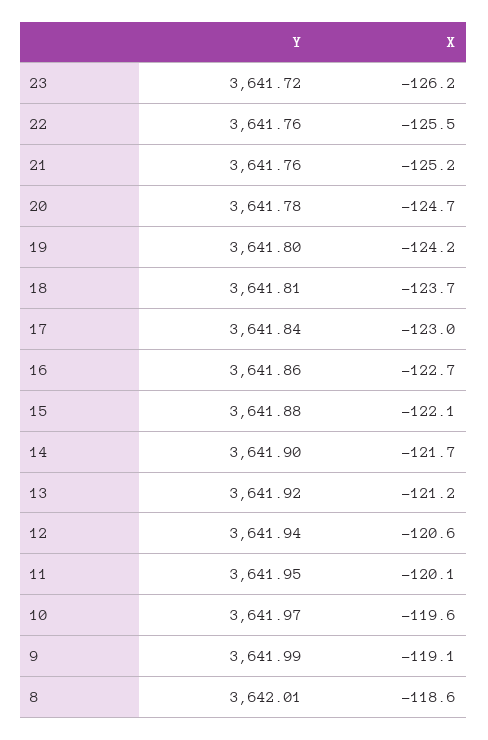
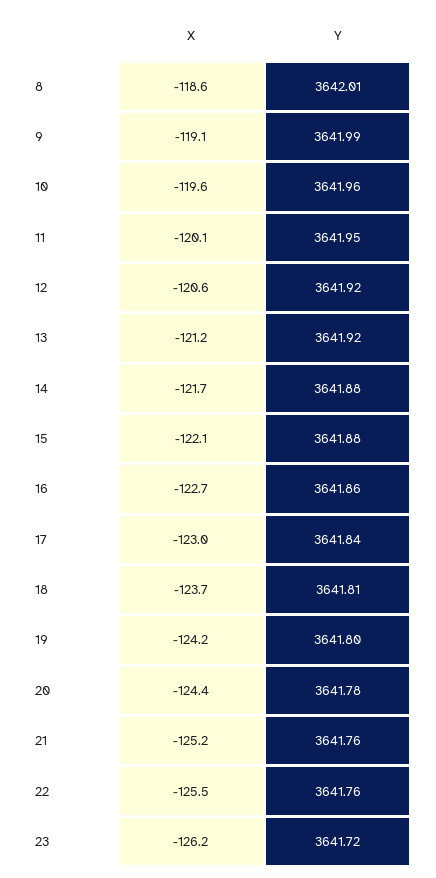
  {
    "Y": {
      "23": 3641.72,
      "22": 3641.76,
      "21": 3641.76,
      "20": 3641.78,
      "19": 3641.8,
      "18": 3641.81,
      "17": 3641.84,
      "16": 3641.86,
      "15": 3641.88,
-     "14": 3641.9,
+     "14": 3641.88,
      "13": 3641.92,
-     "12": 3641.94,
+     "12": 3641.92,
      "11": 3641.95,
-     "10": 3641.97,
+     "10": 3641.96,
      "9": 3641.99,
      "8": 3642.01
    },
    "X": {
      "23": -126.2,
      "22": -125.5,
      "21": -125.2,
-     "20": -124.7,
+     "20": -124.4,
      "19": -124.2,
      "18": -123.7,
      "17": -123,
      "16": -122.7,
      "15": -122.1,
      "14": -121.7,
      "13": -121.2,
      "12": -120.6,
      "11": -120.1,
      "10": -119.6,
      "9": -119.1,
      "8": -118.6
    }
  }

